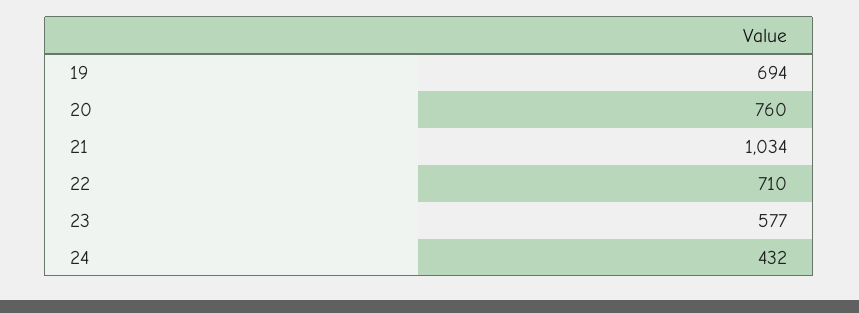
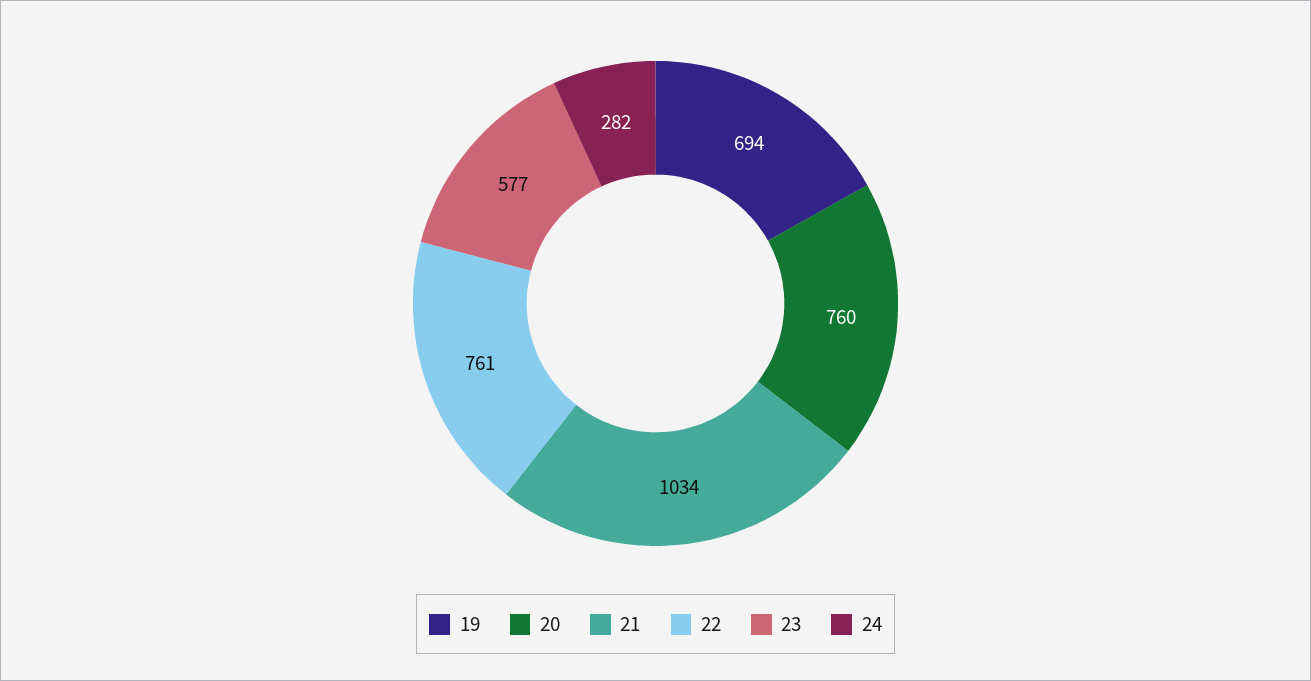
  {
    "19": 694,
    "20": 760,
    "21": 1034,
-   "22": 710,
+   "22": 761,
    "23": 577,
-   "24": 432
+   "24": 282
  }

